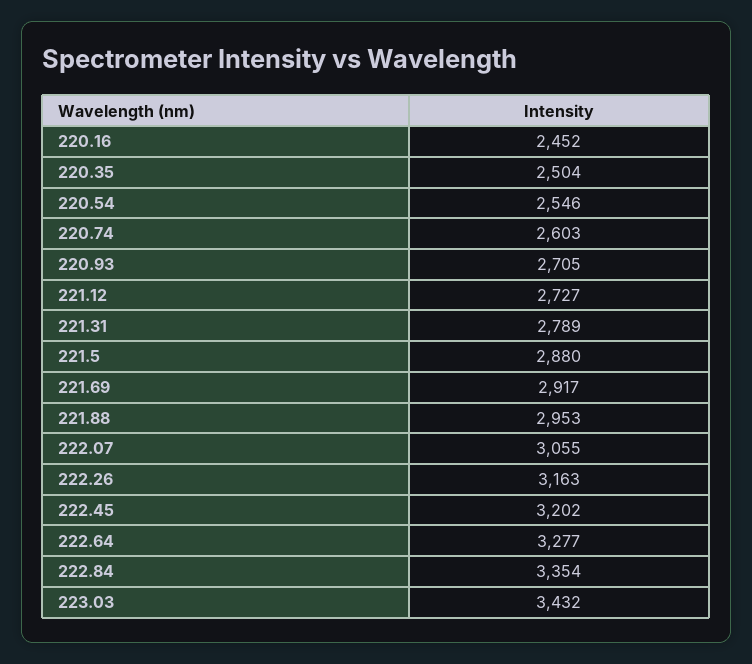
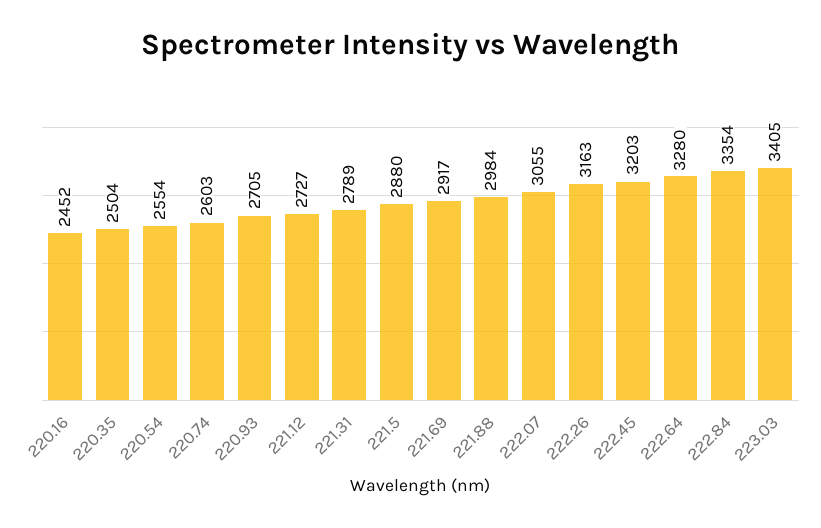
  {
    "220.16": 2452,
    "220.35": 2504,
-   "220.54": 2546,
+   "220.54": 2554,
    "220.74": 2603,
    "220.93": 2705,
    "221.12": 2727,
    "221.31": 2789,
    "221.5": 2880,
    "221.69": 2917,
-   "221.88": 2953,
+   "221.88": 2984,
    "222.07": 3055,
    "222.26": 3163,
-   "222.45": 3202,
+   "222.45": 3203,
-   "222.64": 3277,
+   "222.64": 3280,
    "222.84": 3354,
-   "223.03": 3432
+   "223.03": 3405
  }

